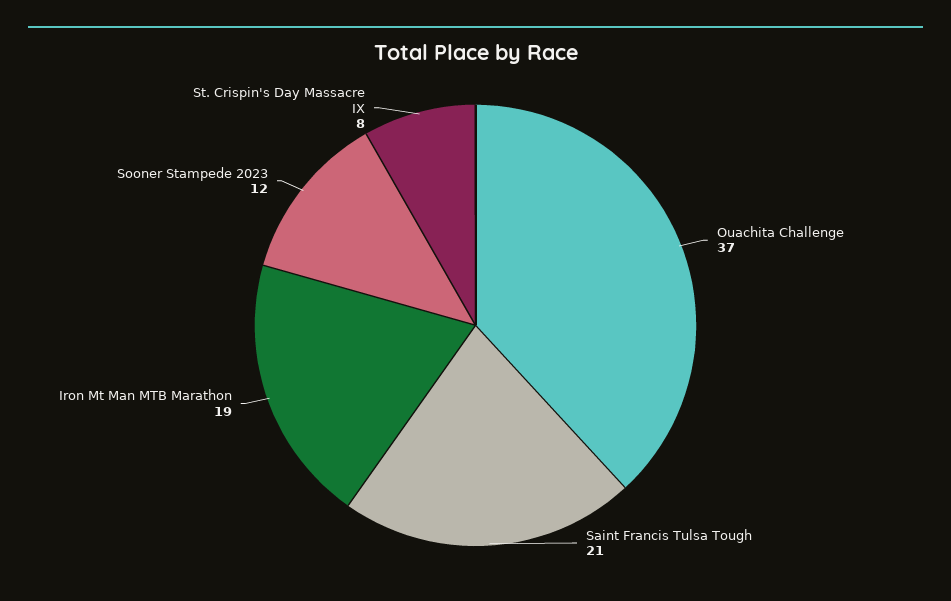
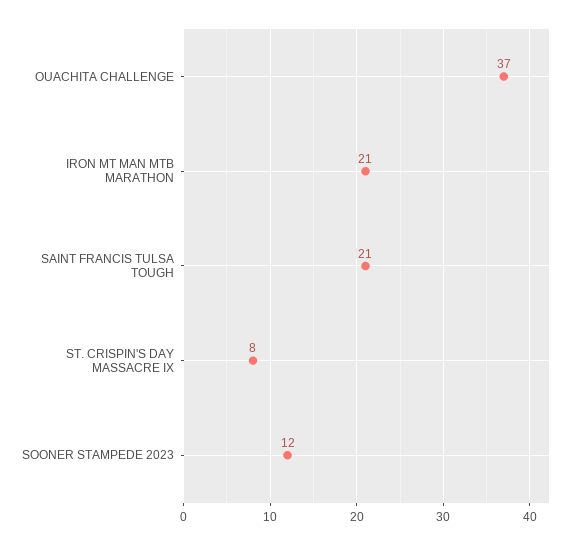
  {
    "Ouachita Challenge": 37,
    "Saint Francis Tulsa Tough": 21,
-   "Iron Mt Man MTB Marathon": 19,
+   "Iron Mt Man MTB Marathon": 21,
    "Sooner Stampede 2023": 12,
    "St. Crispin's Day Massacre IX": 8
  }

